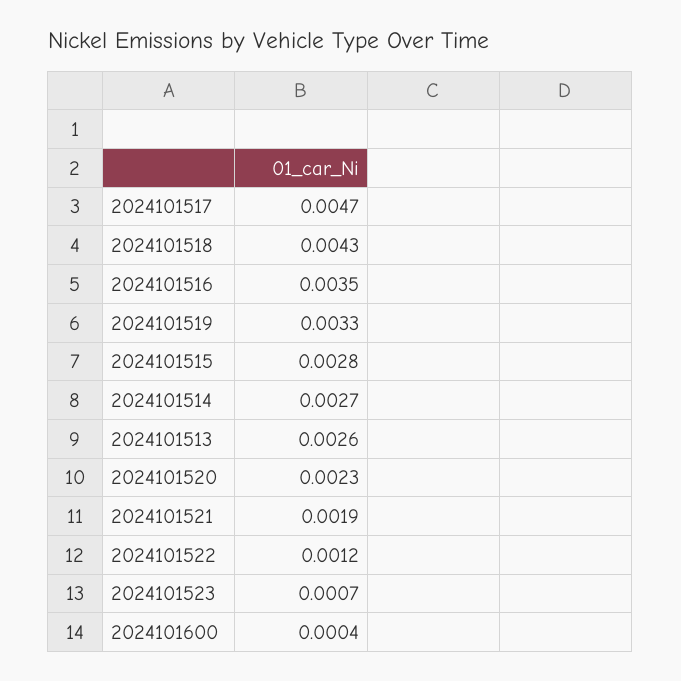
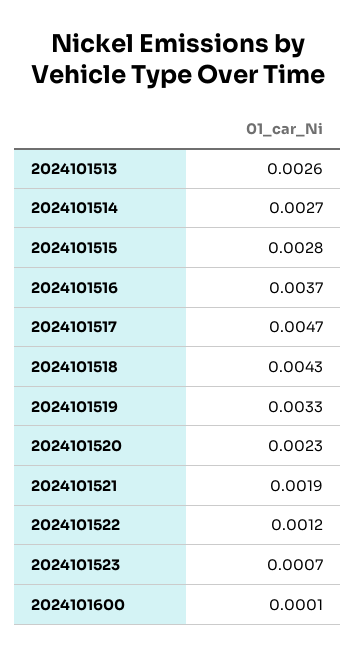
  {
    "2024101517": 0.0047,
    "2024101518": 0.0043,
-   "2024101516": 0.0035,
+   "2024101516": 0.0037,
    "2024101519": 0.0033,
    "2024101515": 0.0028,
    "2024101514": 0.0027,
    "2024101513": 0.0026,
    "2024101520": 0.0023,
    "2024101521": 0.0019,
    "2024101522": 0.0012,
    "2024101523": 0.0007,
-   "2024101600": 0.0004
+   "2024101600": 0.0001
  }

